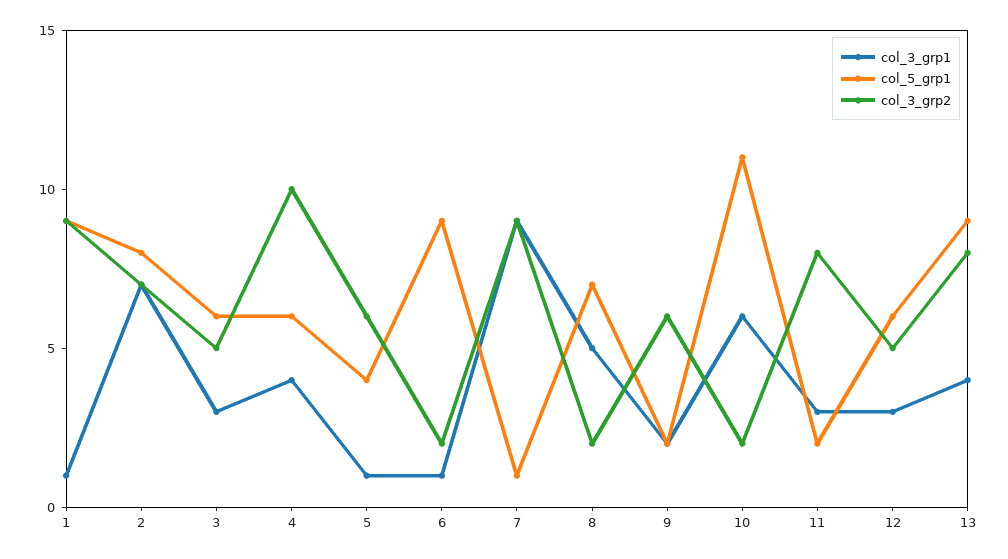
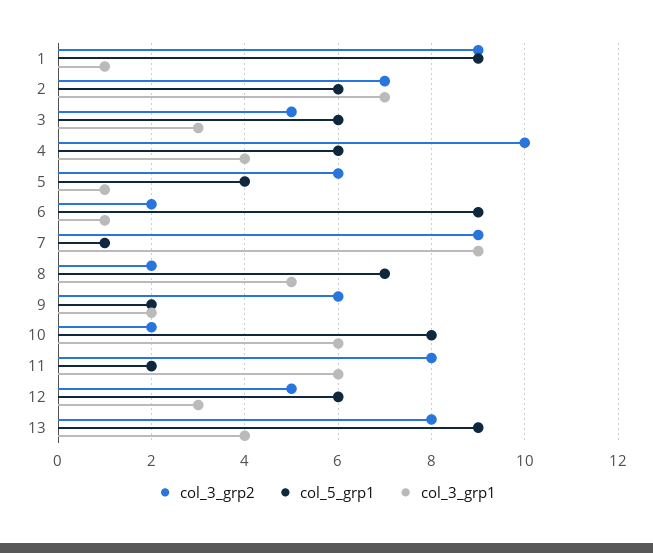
  {
    "col_3_grp1": {
      "1": 1,
      "2": 7,
      "3": 3,
      "4": 4,
      "5": 1,
      "6": 1,
      "7": 9,
      "8": 5,
      "9": 2,
      "10": 6,
-     "11": 3,
+     "11": 6,
      "12": 3,
      "13": 4
    },
    "col_5_grp1": {
      "1": 9,
-     "2": 8,
+     "2": 6,
      "3": 6,
      "4": 6,
      "5": 4,
      "6": 9,
      "7": 1,
      "8": 7,
      "9": 2,
-     "10": 11,
+     "10": 8,
      "11": 2,
      "12": 6,
      "13": 9
    },
    "col_3_grp2": {
      "1": 9,
      "2": 7,
      "3": 5,
      "4": 10,
      "5": 6,
      "6": 2,
      "7": 9,
      "8": 2,
      "9": 6,
      "10": 2,
      "11": 8,
      "12": 5,
      "13": 8
    }
  }

